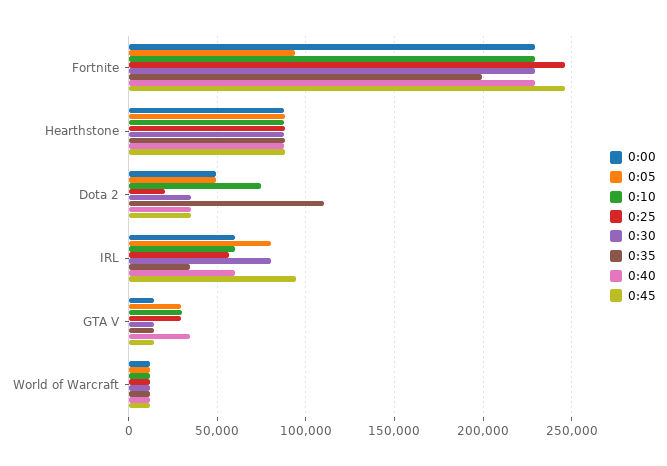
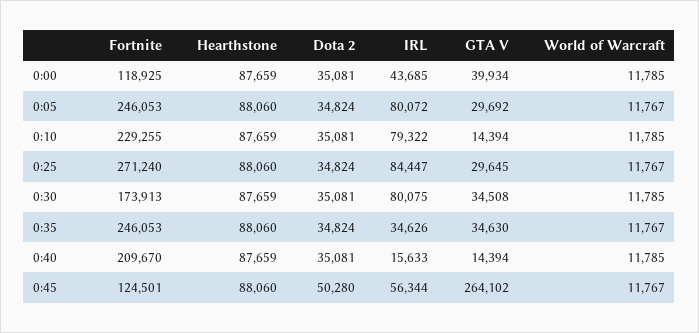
  {
    "0:00": {
-     "Fortnite": 230000,
+     "Fortnite": 118925,
      "Hearthstone": 87659,
-     "Dota 2": 50000,
+     "Dota 2": 35081,
-     "IRL": 60000,
+     "IRL": 43685,
-     "GTA V": 15000,
+     "GTA V": 39934,
      "World of Warcraft": 11785
    },
    "0:05": {
-     "Fortnite": 95000,
+     "Fortnite": 246053,
      "Hearthstone": 88060,
-     "Dota 2": 50000,
+     "Dota 2": 34824,
      "IRL": 80072,
      "GTA V": 29692,
      "World of Warcraft": 11767
    },
    "0:10": {
      "Fortnite": 229255,
      "Hearthstone": 87659,
-     "Dota 2": 75000,
+     "Dota 2": 35081,
-     "IRL": 60000,
+     "IRL": 79322,
-     "GTA V": 30000,
+     "GTA V": 14394,
      "World of Warcraft": 11785
    },
    "0:25": {
-     "Fortnite": 245000,
+     "Fortnite": 271240,
      "Hearthstone": 88060,
-     "Dota 2": 20000,
+     "Dota 2": 34824,
-     "IRL": 55000,
+     "IRL": 84447,
      "GTA V": 29645,
      "World of Warcraft": 11767
    },
    "0:30": {
-     "Fortnite": 230000,
+     "Fortnite": 173913,
      "Hearthstone": 87659,
      "Dota 2": 35081,
      "IRL": 80075,
-     "GTA V": 15000,
+     "GTA V": 34508,
      "World of Warcraft": 11785
    },
    "0:35": {
-     "Fortnite": 200000,
+     "Fortnite": 246053,
      "Hearthstone": 88060,
-     "Dota 2": 110000,
+     "Dota 2": 34824,
      "IRL": 34626,
-     "GTA V": 15000,
+     "GTA V": 34630,
      "World of Warcraft": 11767
    },
    "0:40": {
-     "Fortnite": 230000,
+     "Fortnite": 209670,
      "Hearthstone": 87659,
      "Dota 2": 35081,
-     "IRL": 60000,
+     "IRL": 15633,
-     "GTA V": 35000,
+     "GTA V": 14394,
      "World of Warcraft": 11785
    },
    "0:45": {
-     "Fortnite": 245000,
+     "Fortnite": 124501,
      "Hearthstone": 88060,
-     "Dota 2": 35000,
+     "Dota 2": 50280,
-     "IRL": 95000,
+     "IRL": 56344,
-     "GTA V": 15000,
+     "GTA V": 264102,
      "World of Warcraft": 11767
    }
  }

